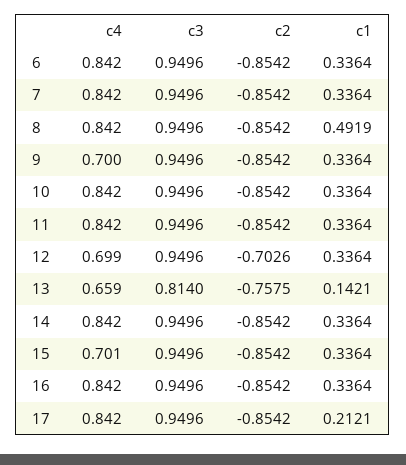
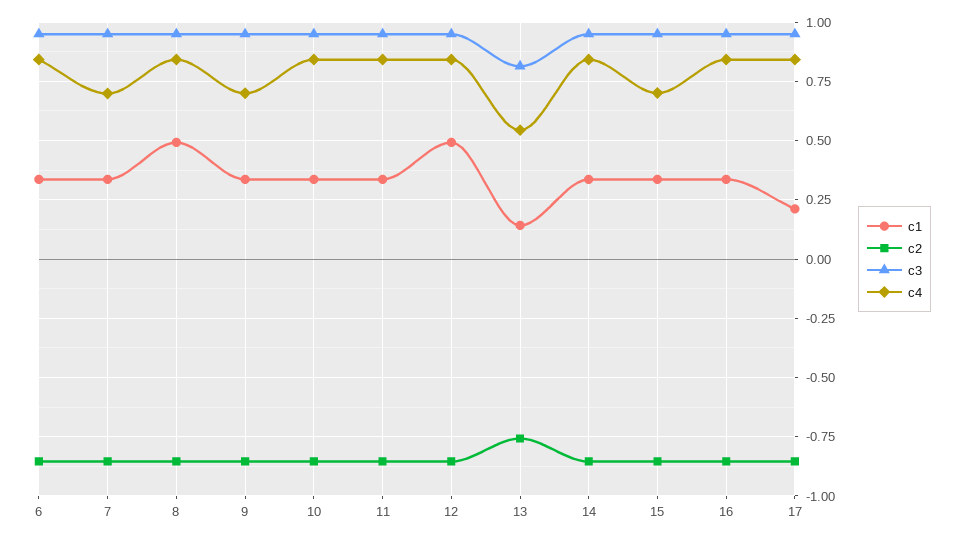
  {
    "c4": {
      "6": 0.842,
-     "7": 0.842,
+     "7": 0.7,
      "8": 0.842,
      "9": 0.7,
      "10": 0.842,
      "11": 0.842,
-     "12": 0.699,
+     "12": 0.85,
-     "13": 0.659,
+     "13": 0.55,
      "14": 0.842,
      "15": 0.701,
      "16": 0.842,
      "17": 0.842
    },
    "c3": {
      "6": 0.9496,
      "7": 0.9496,
      "8": 0.9496,
      "9": 0.9496,
      "10": 0.9496,
      "11": 0.9496,
      "12": 0.9496,
      "13": 0.814,
      "14": 0.9496,
      "15": 0.9496,
      "16": 0.9496,
      "17": 0.9496
    },
    "c2": {
      "6": -0.8542,
      "7": -0.8542,
      "8": -0.8542,
      "9": -0.8542,
      "10": -0.8542,
      "11": -0.8542,
-     "12": -0.7026,
+     "12": -0.85,
      "13": -0.7575,
      "14": -0.8542,
      "15": -0.8542,
      "16": -0.8542,
      "17": -0.8542
    },
    "c1": {
      "6": 0.3364,
      "7": 0.3364,
      "8": 0.4919,
      "9": 0.3364,
      "10": 0.3364,
      "11": 0.3364,
-     "12": 0.3364,
+     "12": 0.5,
      "13": 0.1421,
      "14": 0.3364,
      "15": 0.3364,
      "16": 0.3364,
      "17": 0.2121
    }
  }

